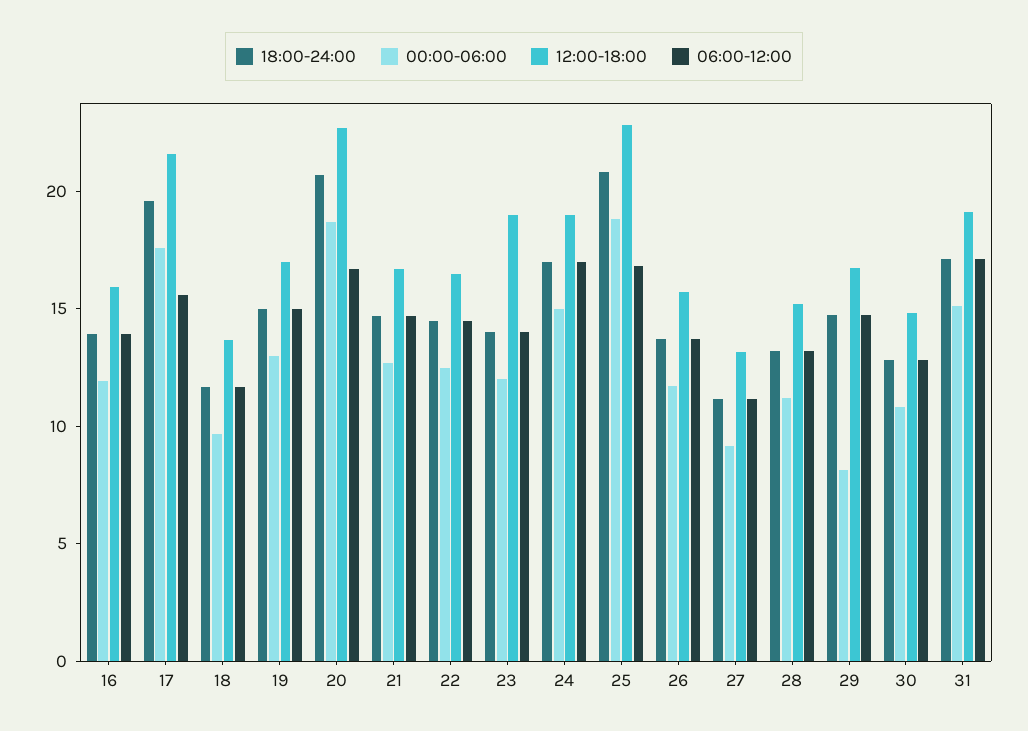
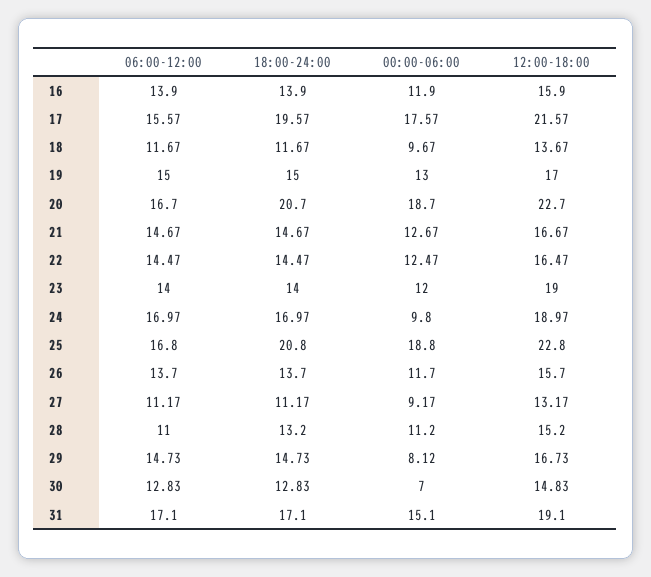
  {
    "18:00-24:00": {
      "16": 13.9,
      "17": 19.57,
      "18": 11.67,
      "19": 15,
      "20": 20.7,
      "21": 14.67,
      "22": 14.47,
      "23": 14,
      "24": 16.97,
      "25": 20.8,
      "26": 13.7,
      "27": 11.17,
      "28": 13.2,
      "29": 14.73,
      "30": 12.83,
      "31": 17.1
    },
    "00:00-06:00": {
      "16": 11.9,
      "17": 17.57,
      "18": 9.67,
      "19": 13,
      "20": 18.7,
      "21": 12.67,
      "22": 12.47,
      "23": 12,
-     "24": 15,
+     "24": 9.8,
      "25": 18.8,
      "26": 11.7,
      "27": 9.17,
      "28": 11.2,
      "29": 8.12,
-     "30": 11,
+     "30": 7,
      "31": 15.1
    },
    "12:00-18:00": {
      "16": 15.9,
      "17": 21.57,
      "18": 13.67,
      "19": 17,
      "20": 22.7,
      "21": 16.67,
      "22": 16.47,
      "23": 19,
      "24": 18.97,
      "25": 22.8,
      "26": 15.7,
      "27": 13.17,
      "28": 15.2,
      "29": 16.73,
      "30": 14.83,
      "31": 19.1
    },
    "06:00-12:00": {
      "16": 13.9,
      "17": 15.57,
      "18": 11.67,
      "19": 15,
      "20": 16.7,
      "21": 14.67,
      "22": 14.47,
      "23": 14,
      "24": 16.97,
      "25": 16.8,
      "26": 13.7,
      "27": 11.17,
-     "28": 13,
+     "28": 11,
      "29": 14.73,
      "30": 12.83,
      "31": 17.1
    }
  }

